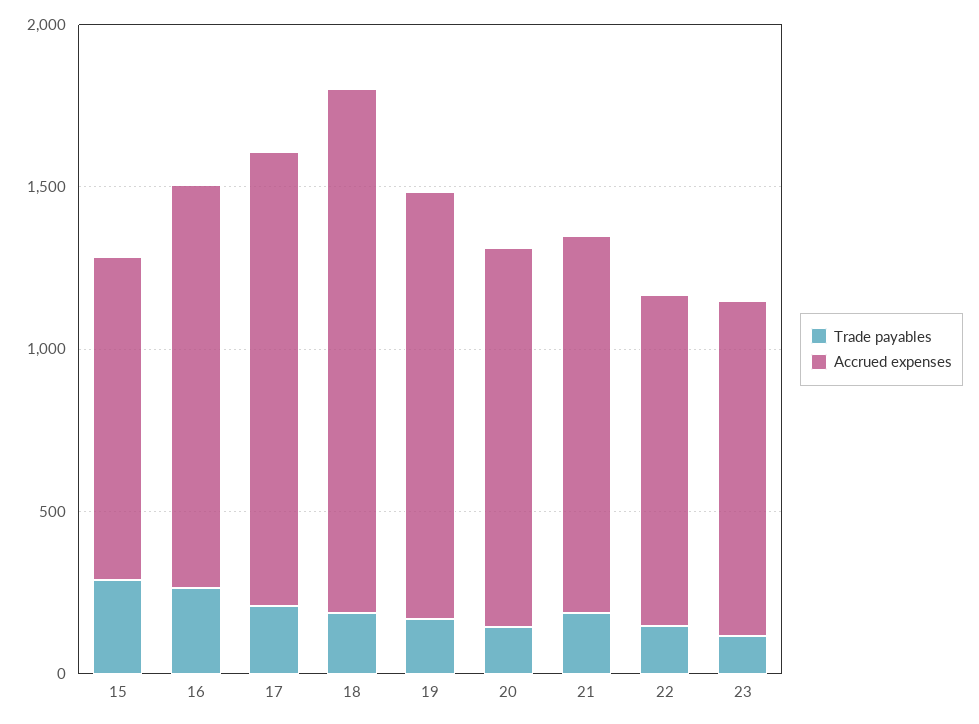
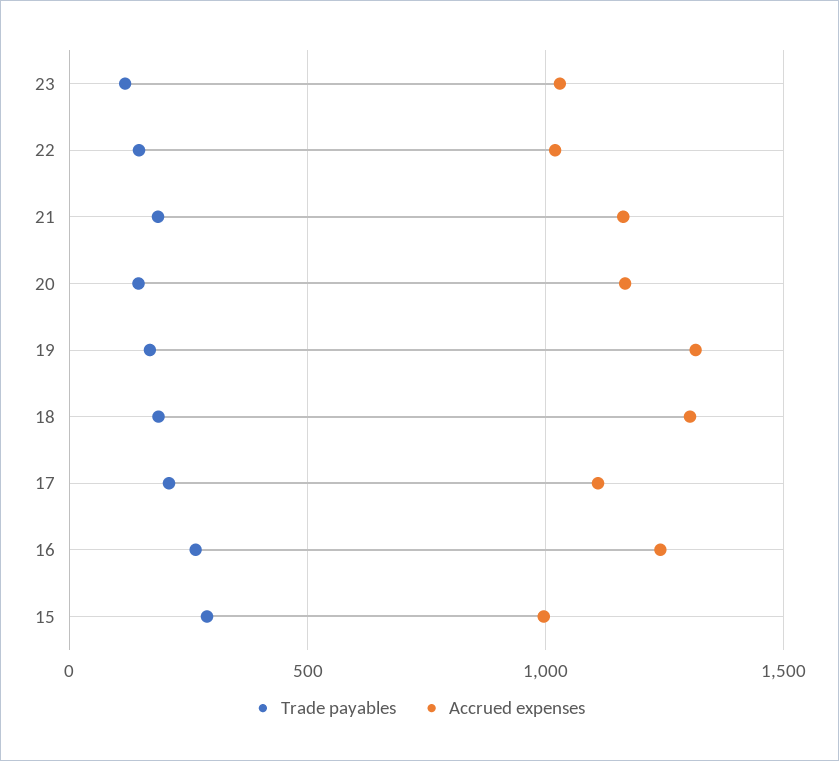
  {
    "Trade payables": {
      "15": 300,
      "16": 250,
      "17": 200,
      "18": 200,
      "19": 150,
      "20": 150,
      "21": 200,
      "22": 150,
      "23": 100
    },
    "Accrued expenses": {
      "15": 1000,
      "16": 1250,
-     "17": 1400,
+     "17": 1100,
-     "18": 1600,
+     "18": 1300,
      "19": 1300,
      "20": 1150,
      "21": 1150,
      "22": 1000,
      "23": 1050
    }
  }

